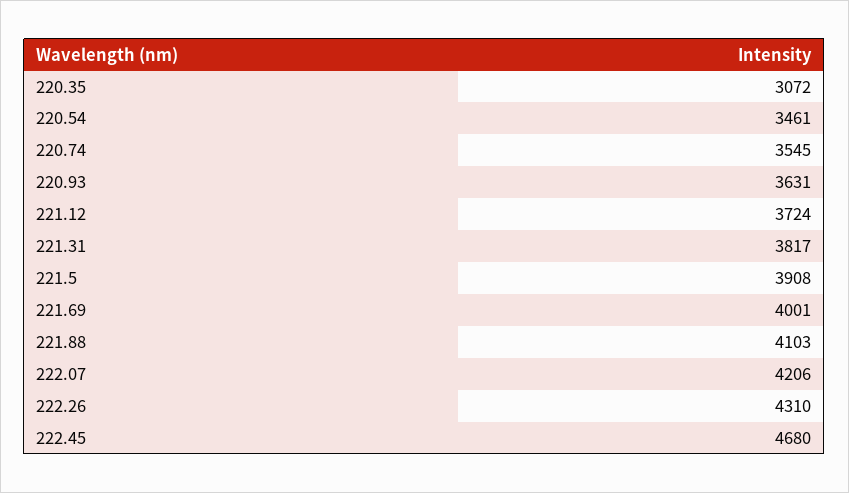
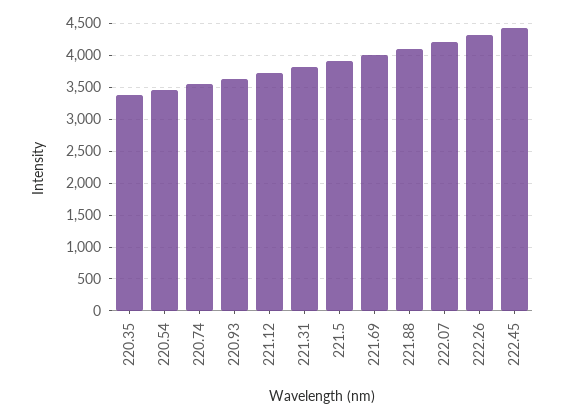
  {
-   "220.35": 3072,
+   "220.35": 3400,
    "220.54": 3461,
    "220.74": 3545,
    "220.93": 3631,
    "221.12": 3724,
    "221.31": 3817,
    "221.5": 3908,
    "221.69": 4001,
    "221.88": 4103,
    "222.07": 4206,
    "222.26": 4310,
-   "222.45": 4680
+   "222.45": 4400
  }

